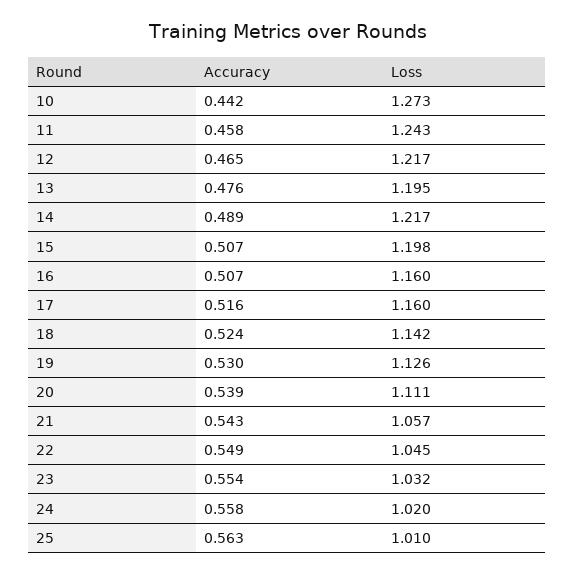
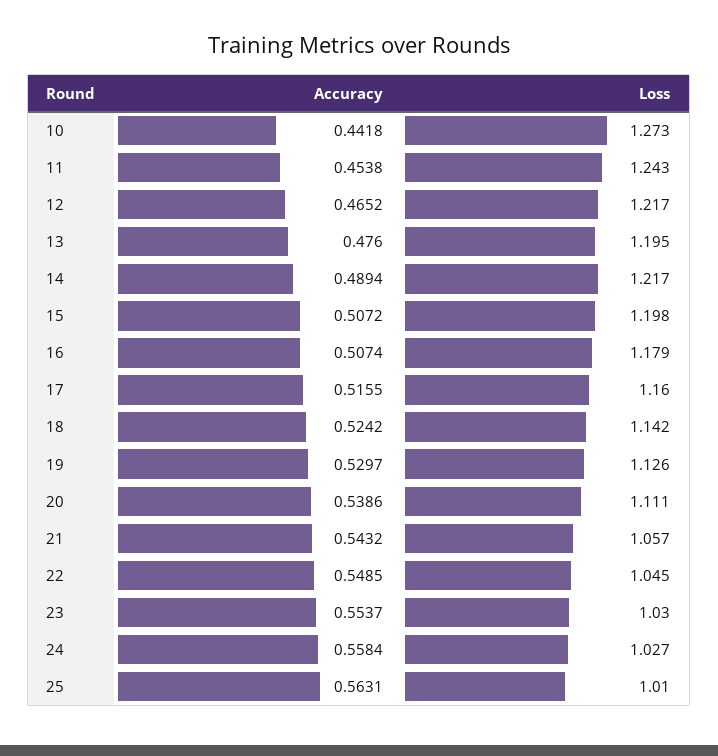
  {
    "Accuracy": {
      "10": 0.4418,
-     "11": 0.458,
+     "11": 0.4538,
      "12": 0.4652,
      "13": 0.476,
      "14": 0.4894,
      "15": 0.5072,
      "16": 0.5074,
      "17": 0.5155,
      "18": 0.5242,
      "19": 0.5297,
      "20": 0.5386,
      "21": 0.5432,
      "22": 0.5485,
      "23": 0.5537,
      "24": 0.5584,
      "25": 0.5631
    },
    "Loss": {
      "10": 1.273,
      "11": 1.243,
      "12": 1.217,
      "13": 1.195,
      "14": 1.217,
      "15": 1.198,
-     "16": 1.16,
+     "16": 1.179,
      "17": 1.16,
      "18": 1.142,
      "19": 1.126,
      "20": 1.111,
      "21": 1.057,
      "22": 1.045,
-     "23": 1.032,
+     "23": 1.03,
-     "24": 1.02,
+     "24": 1.027,
      "25": 1.01
    }
  }

